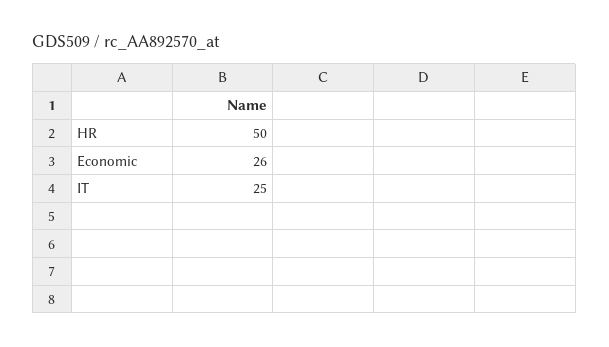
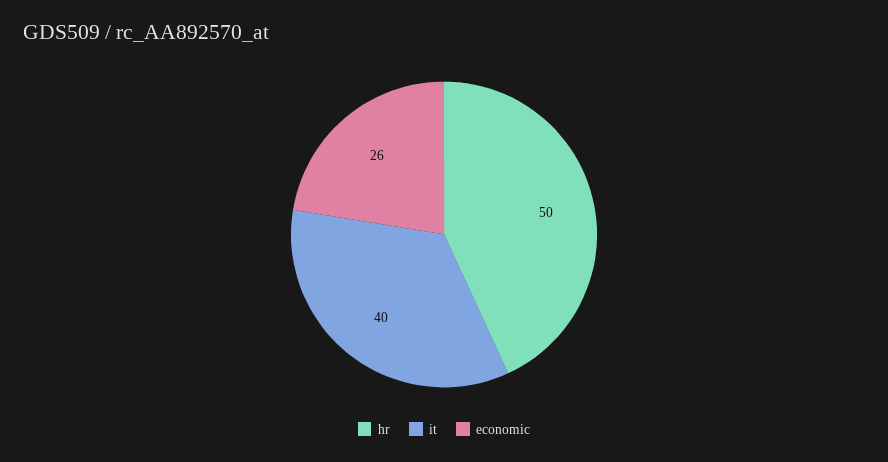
  {
    "HR": 50,
    "Economic": 26,
-   "IT": 25
+   "IT": 40
  }

